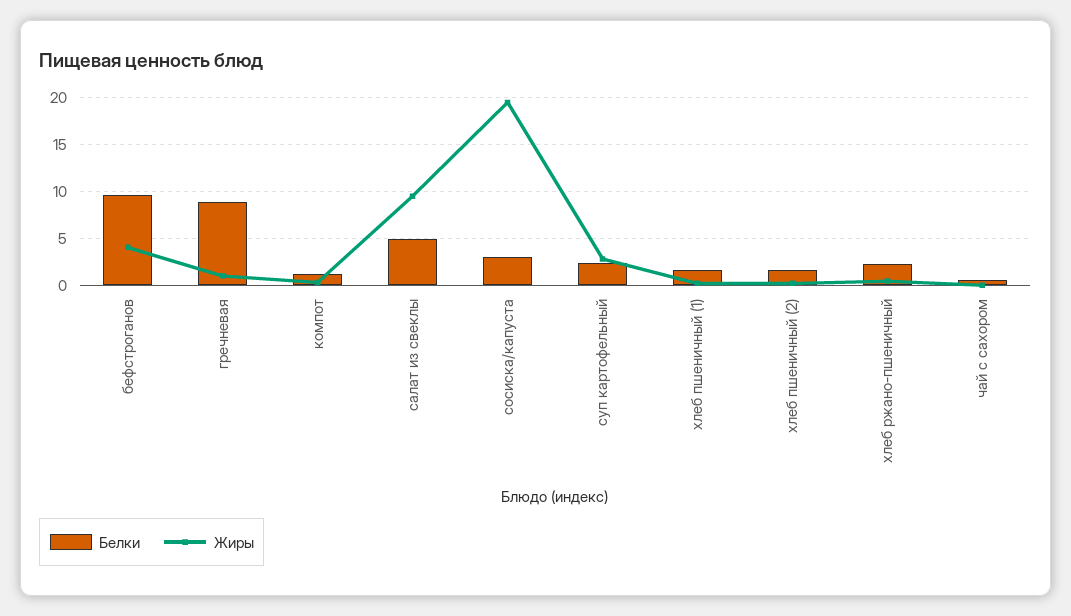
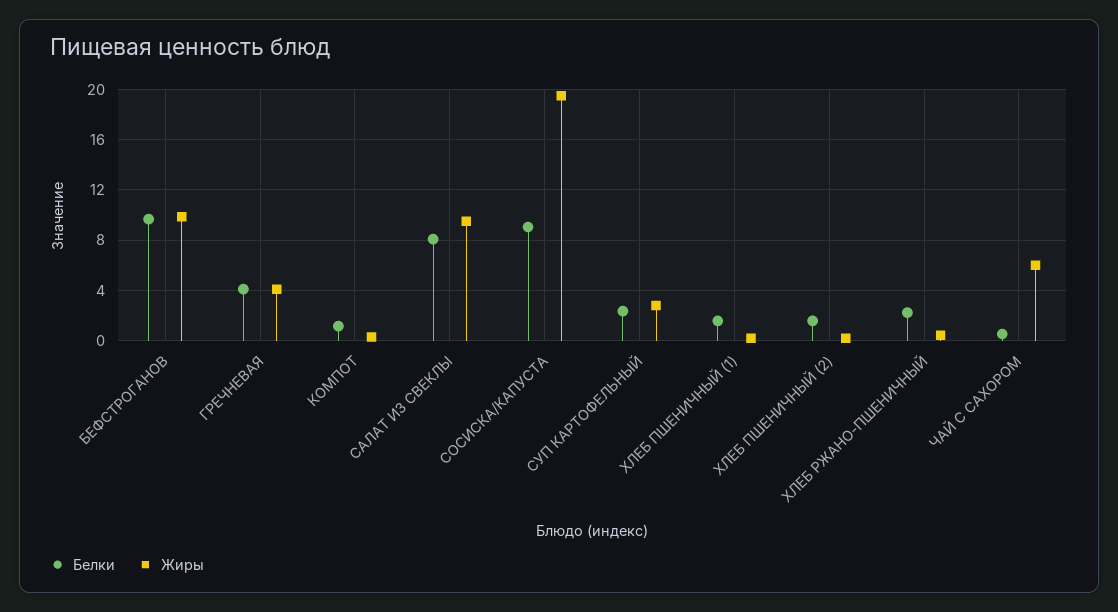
  {
    "Белки": {
      "бефстроганов": 9.5,
-     "гречневая": 9,
+     "гречневая": 4,
      "компот": 1,
-     "салат из свеклы": 5,
+     "салат из свеклы": 8,
-     "сосиска/капуста": 3,
+     "сосиска/капуста": 9,
      "суп картофельный": 2.5,
      "хлеб пшеничный (1)": 1.5,
      "хлеб пшеничный (2)": 1.5,
      "хлеб ржано-пшеничный": 2,
      "чай с сахором": 0.5
    },
    "Жиры": {
-     "бефстроганов": 4,
+     "бефстроганов": 10,
-     "гречневая": 1,
+     "гречневая": 4,
      "компот": 0.5,
      "салат из свеклы": 9.5,
      "сосиска/капуста": 19.5,
      "суп картофельный": 3,
      "хлеб пшеничный (1)": 0,
      "хлеб пшеничный (2)": 0,
      "хлеб ржано-пшеничный": 0.5,
-     "чай с сахором": 0
+     "чай с сахором": 6
    }
  }

